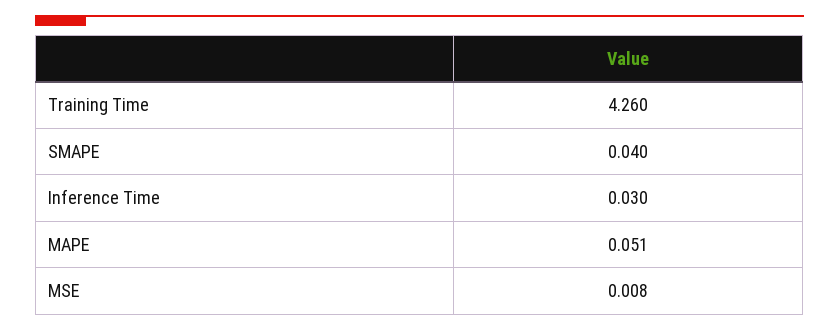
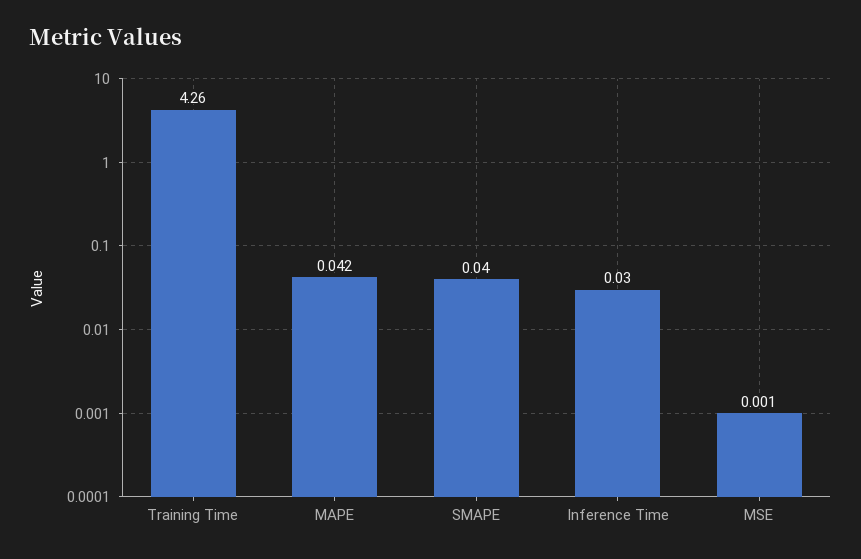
  {
    "Training Time": 4.26,
    "SMAPE": 0.04,
    "Inference Time": 0.03,
-   "MAPE": 0.051,
+   "MAPE": 0.042,
-   "MSE": 0.008
+   "MSE": 0.001
  }

